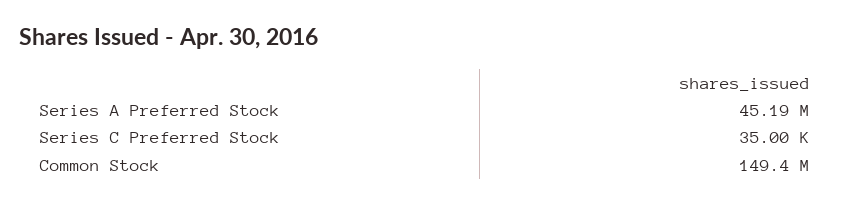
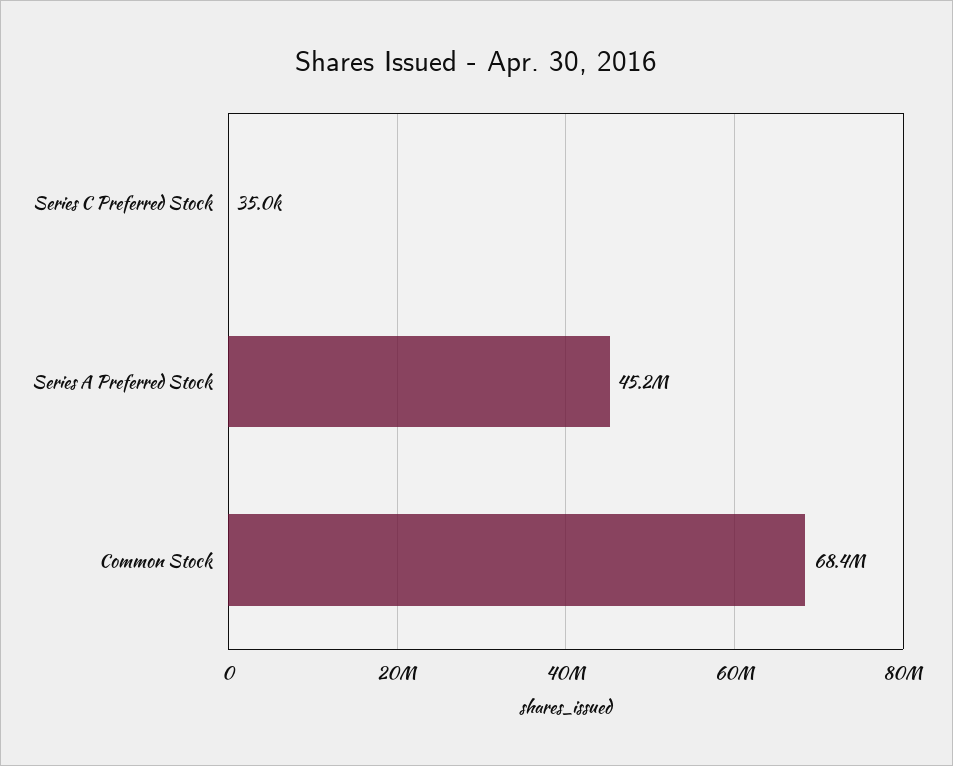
  {
    "Series A Preferred Stock": 45190000,
    "Series C Preferred Stock": 35000,
-   "Common Stock": 149400000
+   "Common Stock": 68400000
  }

